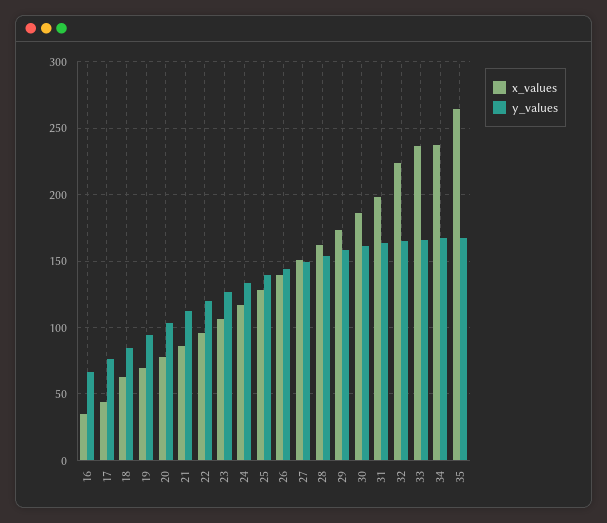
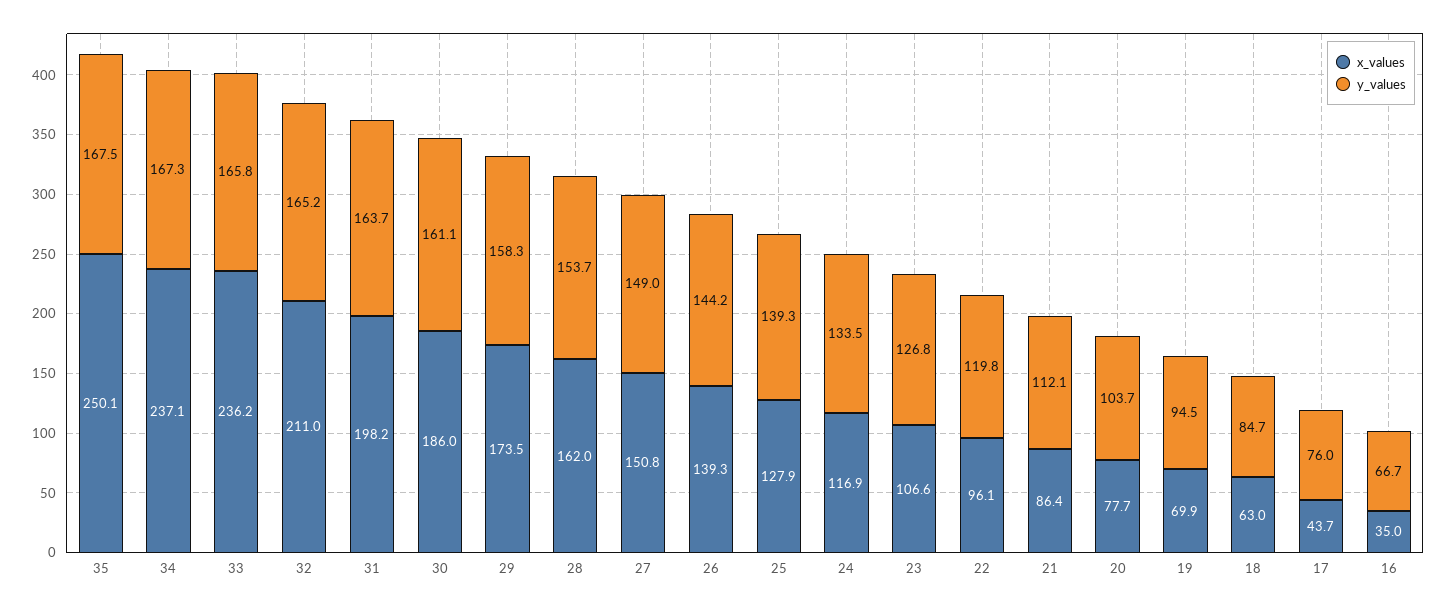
  {
    "x_values": {
      "16": 35,
      "17": 43.7,
      "18": 63,
      "19": 69.9,
      "20": 77.7,
      "21": 86.4,
      "22": 96.1,
      "23": 106.6,
      "24": 116.9,
      "25": 127.9,
      "26": 139.3,
      "27": 150.8,
      "28": 162,
      "29": 173.5,
      "30": 186,
      "31": 198.2,
-     "32": 225,
+     "32": 211,
      "33": 236.2,
      "34": 237.1,
-     "35": 265
+     "35": 250.1
    },
    "y_values": {
      "16": 66.7,
      "17": 76,
      "18": 84.7,
      "19": 94.5,
      "20": 103.7,
      "21": 112.1,
      "22": 119.8,
      "23": 126.8,
      "24": 133.5,
      "25": 139.3,
      "26": 144.2,
      "27": 149,
      "28": 153.7,
      "29": 158.3,
      "30": 161.1,
      "31": 163.7,
      "32": 165.2,
      "33": 165.8,
      "34": 167.3,
      "35": 167.5
    }
  }

